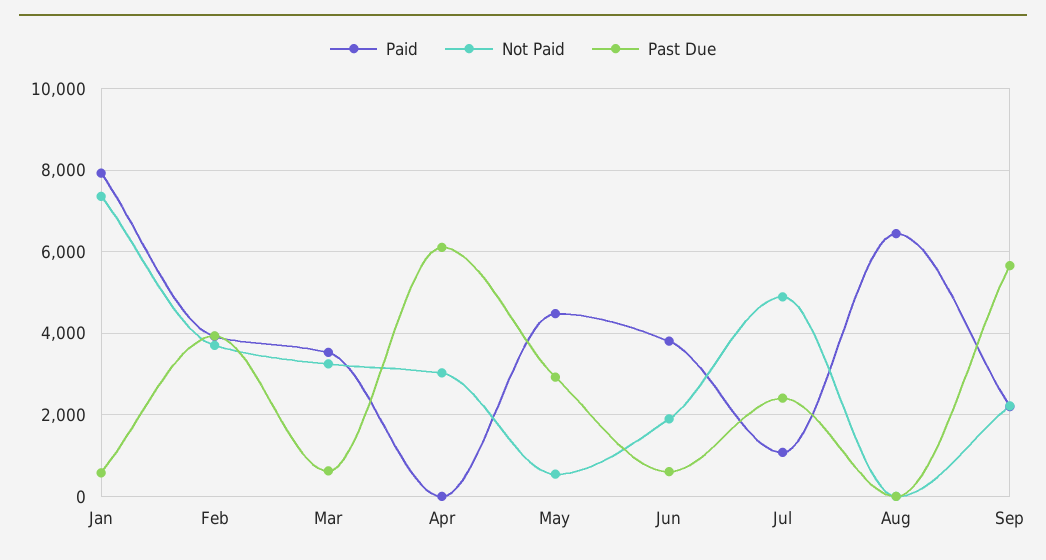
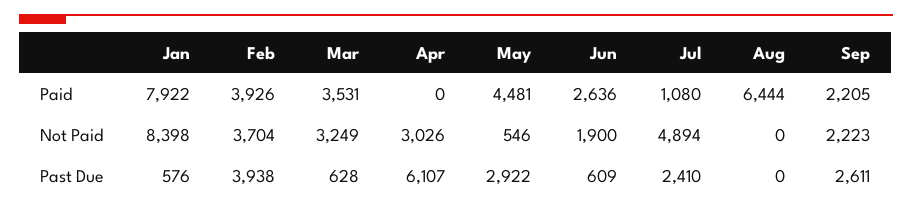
  {
    "Paid": {
      "Jan": 7922,
      "Feb": 3926,
      "Mar": 3531,
      "Apr": 0,
      "May": 4481,
-     "Jun": 3800,
+     "Jun": 2636,
      "Jul": 1080,
      "Aug": 6444,
      "Sep": 2205
    },
    "Not Paid": {
-     "Jan": 7400,
+     "Jan": 8398,
      "Feb": 3704,
      "Mar": 3249,
      "Apr": 3026,
      "May": 546,
      "Jun": 1900,
      "Jul": 4894,
      "Aug": 0,
      "Sep": 2223
    },
    "Past Due": {
      "Jan": 576,
      "Feb": 3938,
      "Mar": 628,
      "Apr": 6107,
      "May": 2922,
      "Jun": 609,
      "Jul": 2410,
      "Aug": 0,
-     "Sep": 5600
+     "Sep": 2611
    }
  }

